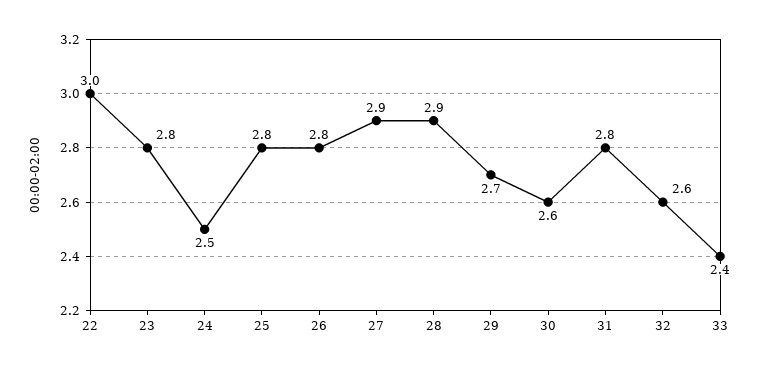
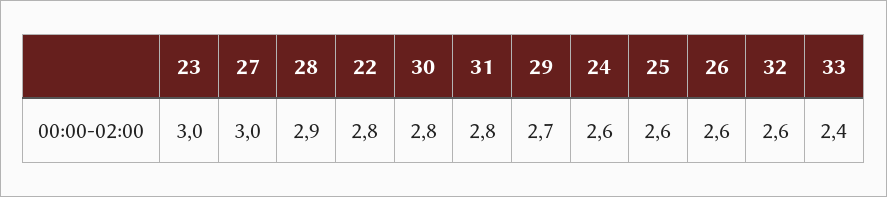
  {
-   "22": 3,
+   "22": 2.8,
-   "23": 2.8,
+   "23": 3,
-   "24": 2.5,
+   "24": 2.6,
-   "25": 2.8,
+   "25": 2.6,
-   "26": 2.8,
+   "26": 2.6,
-   "27": 2.9,
+   "27": 3,
    "28": 2.9,
    "29": 2.7,
-   "30": 2.6,
+   "30": 2.8,
    "31": 2.8,
    "32": 2.6,
    "33": 2.4
  }

